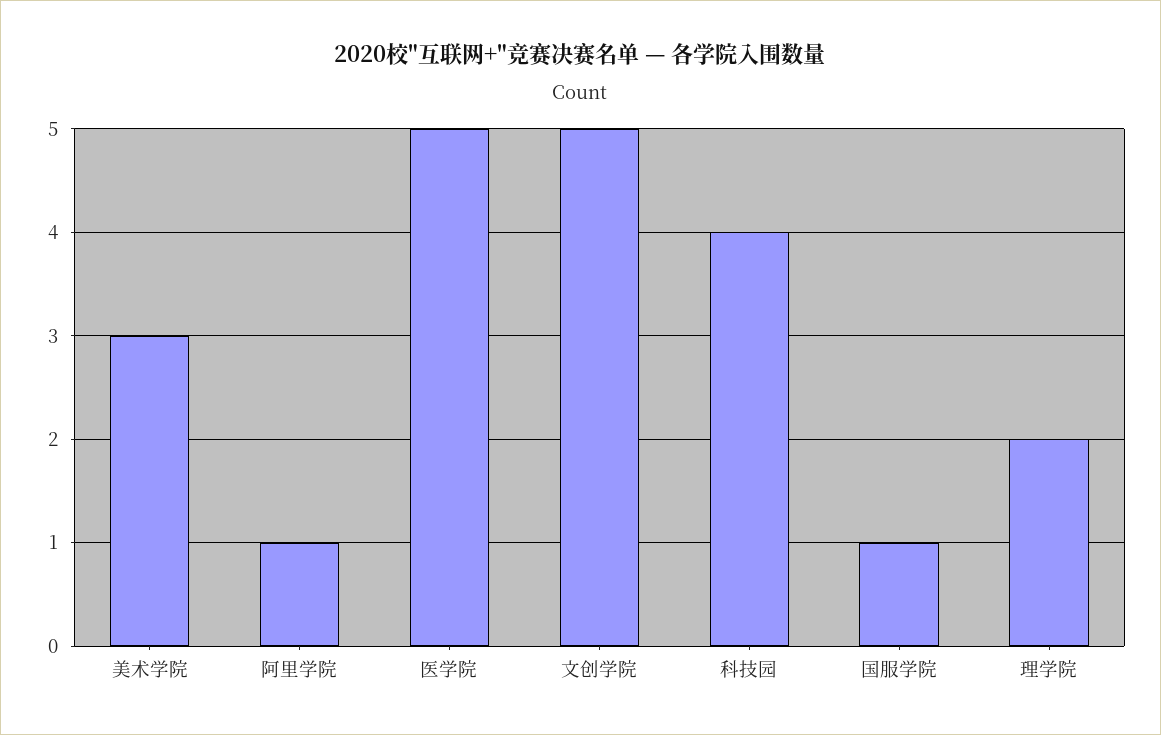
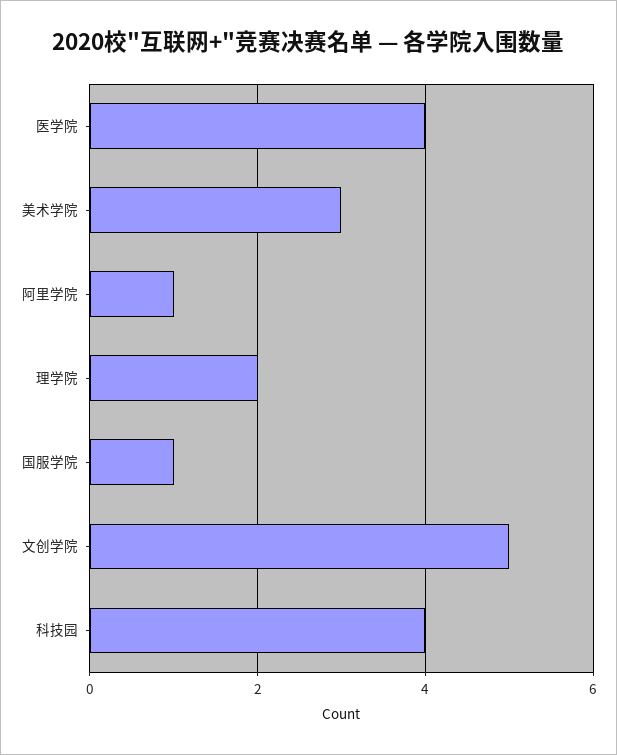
  {
    "美术学院": 3,
    "阿里学院": 1,
-   "医学院": 5,
+   "医学院": 4,
    "文创学院": 5,
    "科技园": 4,
    "国服学院": 1,
    "理学院": 2
  }

